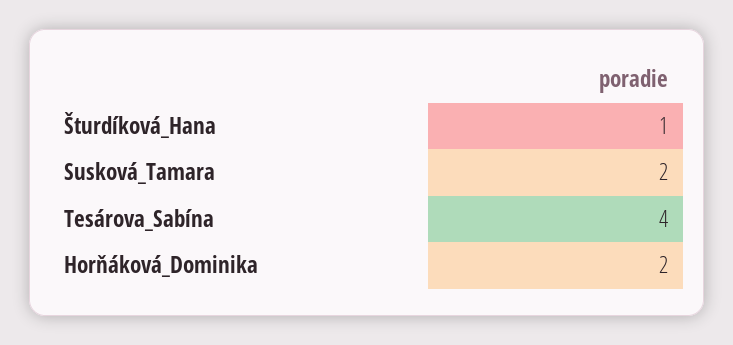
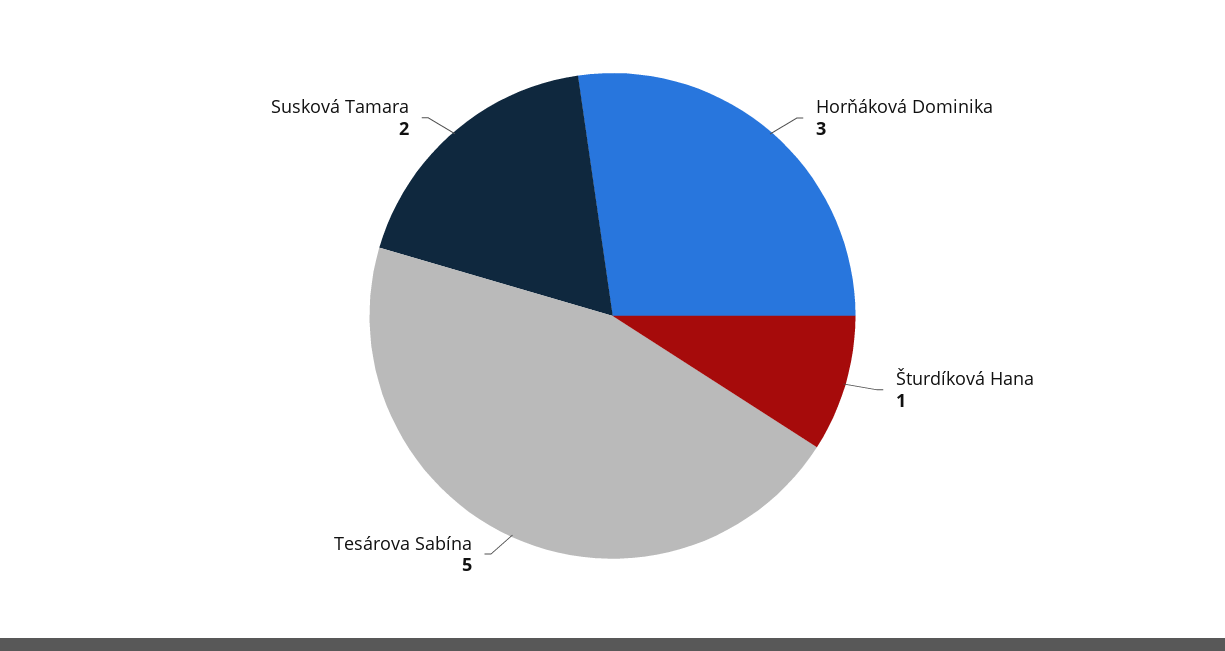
  {
    "Šturdíková_Hana": 1,
    "Susková_Tamara": 2,
-   "Tesárova_Sabína": 4,
+   "Tesárova_Sabína": 5,
-   "Horňáková_Dominika": 2
+   "Horňáková_Dominika": 3
  }

